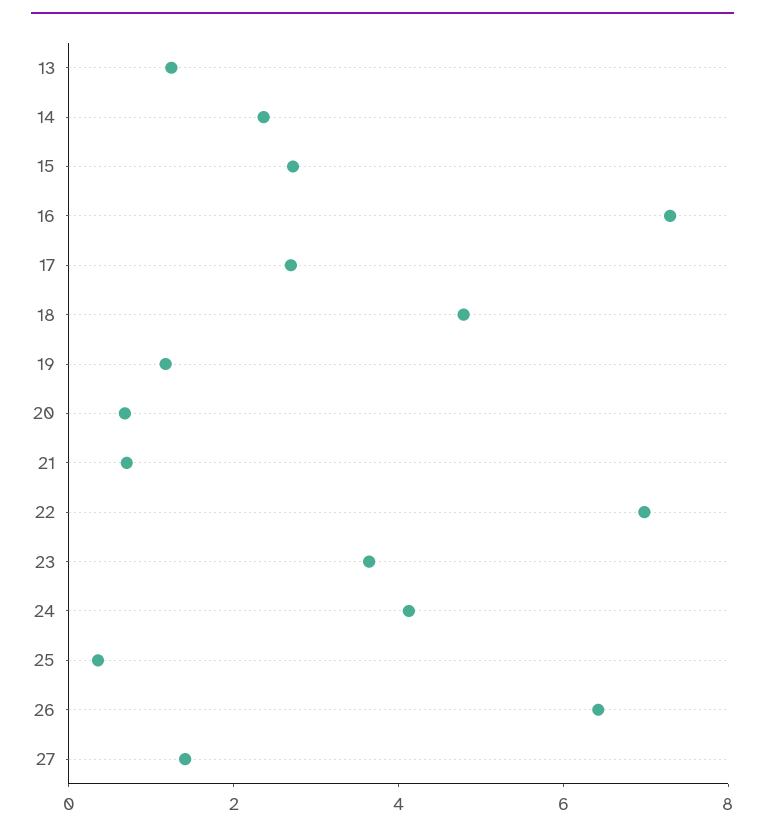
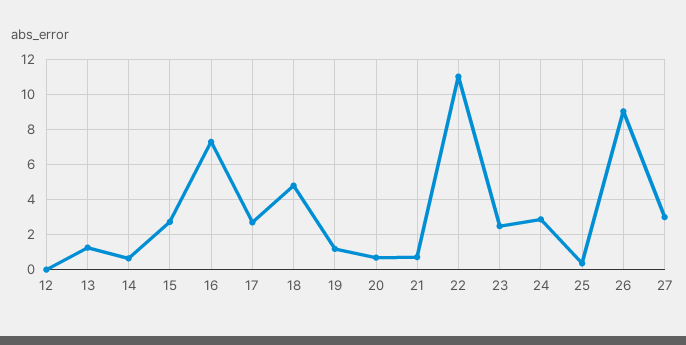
  {
    "13": 1,
-   "14": 2.5,
+   "14": 0.5,
    "15": 2.5,
    "16": 7.5,
    "17": 2.5,
    "18": 5,
    "19": 1,
    "20": 0.5,
    "21": 0.5,
-   "22": 7,
+   "22": 11,
-   "23": 3.5,
+   "23": 2.5,
-   "24": 4,
+   "24": 3,
    "25": 0.5,
-   "26": 6.5,
+   "26": 9,
-   "27": 1.5
+   "27": 3,
+   "12": 0
  }

